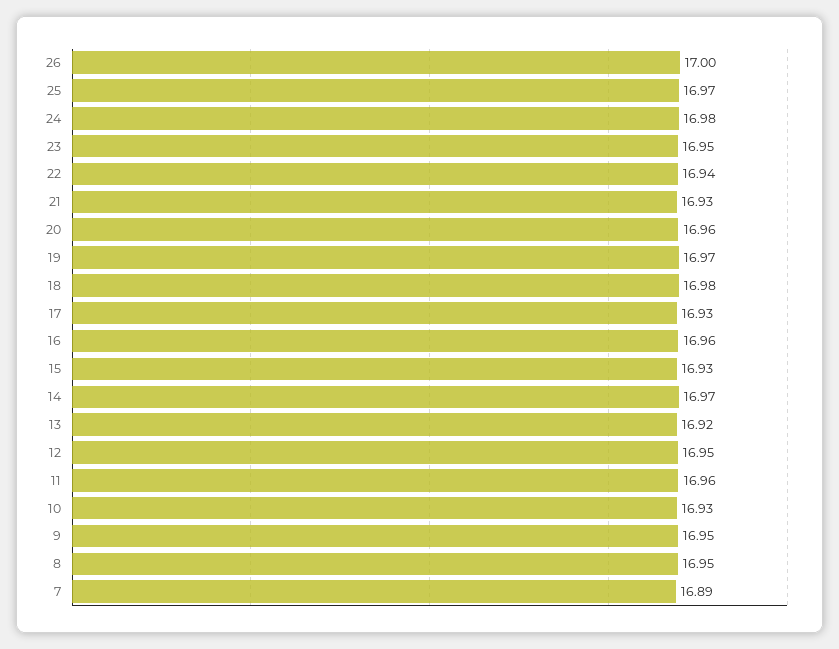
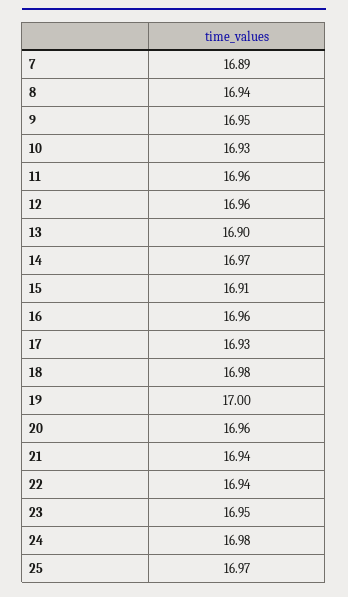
  {
-   "26": 17,
    "25": 16.97,
    "24": 16.98,
    "23": 16.95,
    "22": 16.94,
-   "21": 16.93,
+   "21": 16.94,
    "20": 16.96,
-   "19": 16.97,
+   "19": 17,
    "18": 16.98,
    "17": 16.93,
    "16": 16.96,
-   "15": 16.93,
+   "15": 16.91,
    "14": 16.97,
-   "13": 16.92,
+   "13": 16.9,
-   "12": 16.95,
+   "12": 16.96,
    "11": 16.96,
    "10": 16.93,
    "9": 16.95,
-   "8": 16.95,
+   "8": 16.94,
    "7": 16.89
  }

